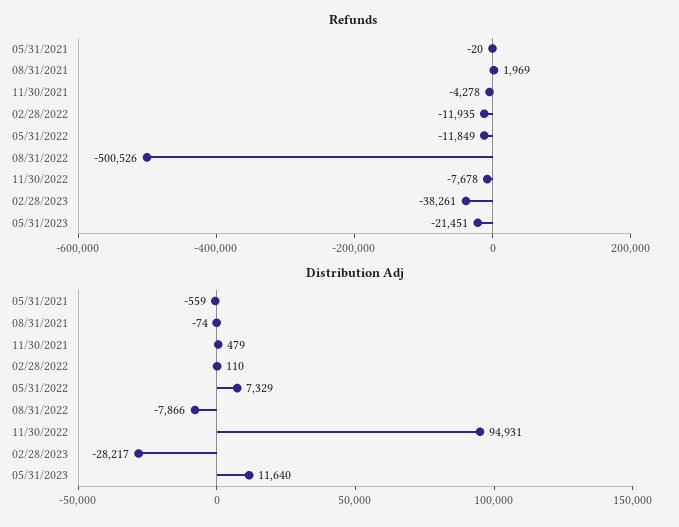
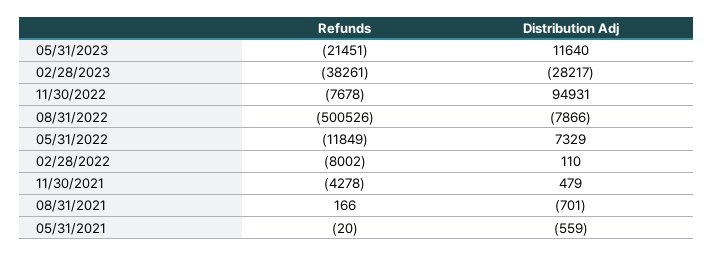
  {
    "Refunds": {
      "05/31/2021": -20,
-     "08/31/2021": 1969,
+     "08/31/2021": 166,
      "11/30/2021": -4278,
-     "02/28/2022": -11935,
+     "02/28/2022": -8002,
      "05/31/2022": -11849,
      "08/31/2022": -500526,
      "11/30/2022": -7678,
      "02/28/2023": -38261,
      "05/31/2023": -21451
    },
    "Distribution Adj": {
      "05/31/2021": -559,
-     "08/31/2021": -74,
+     "08/31/2021": -701,
      "11/30/2021": 479,
      "02/28/2022": 110,
      "05/31/2022": 7329,
      "08/31/2022": -7866,
      "11/30/2022": 94931,
      "02/28/2023": -28217,
      "05/31/2023": 11640
    }
  }

